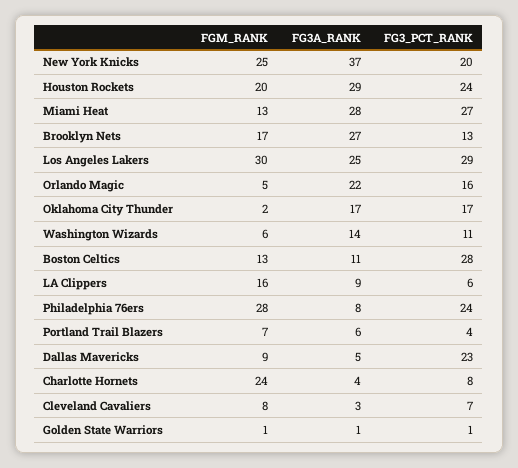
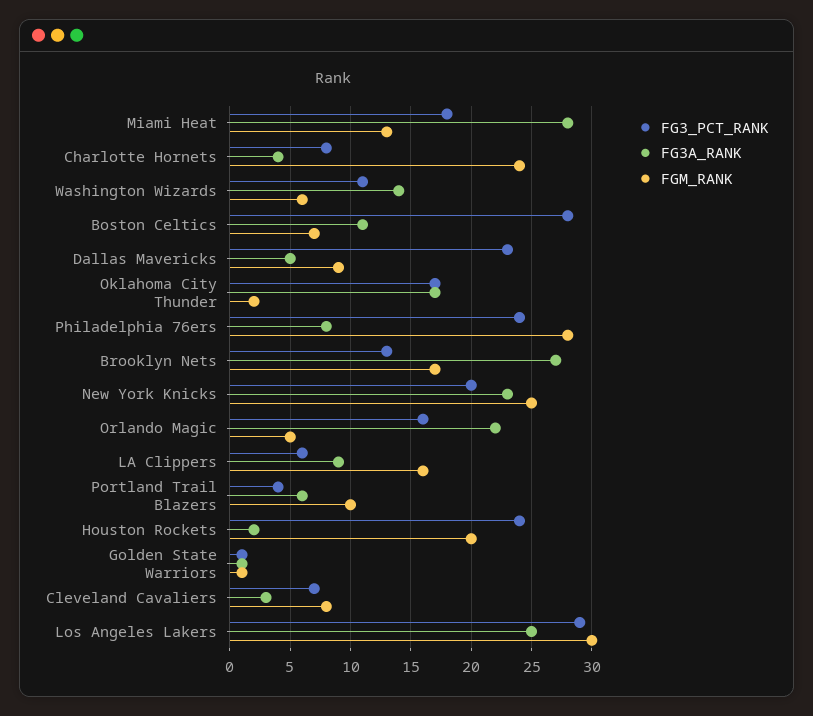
  {
    "FGM_RANK": {
      "New York Knicks": 25,
      "Houston Rockets": 20,
      "Miami Heat": 13,
      "Brooklyn Nets": 17,
      "Los Angeles Lakers": 30,
      "Orlando Magic": 5,
      "Oklahoma City Thunder": 2,
      "Washington Wizards": 6,
-     "Boston Celtics": 13,
+     "Boston Celtics": 7,
      "LA Clippers": 16,
      "Philadelphia 76ers": 28,
-     "Portland Trail Blazers": 7,
+     "Portland Trail Blazers": 10,
      "Dallas Mavericks": 9,
      "Charlotte Hornets": 24,
      "Cleveland Cavaliers": 8,
      "Golden State Warriors": 1
    },
    "FG3A_RANK": {
-     "New York Knicks": 37,
+     "New York Knicks": 23,
-     "Houston Rockets": 29,
+     "Houston Rockets": 2,
      "Miami Heat": 28,
      "Brooklyn Nets": 27,
      "Los Angeles Lakers": 25,
      "Orlando Magic": 22,
      "Oklahoma City Thunder": 17,
      "Washington Wizards": 14,
      "Boston Celtics": 11,
      "LA Clippers": 9,
      "Philadelphia 76ers": 8,
      "Portland Trail Blazers": 6,
      "Dallas Mavericks": 5,
      "Charlotte Hornets": 4,
      "Cleveland Cavaliers": 3,
      "Golden State Warriors": 1
    },
    "FG3_PCT_RANK": {
      "New York Knicks": 20,
      "Houston Rockets": 24,
-     "Miami Heat": 27,
+     "Miami Heat": 18,
      "Brooklyn Nets": 13,
      "Los Angeles Lakers": 29,
      "Orlando Magic": 16,
      "Oklahoma City Thunder": 17,
      "Washington Wizards": 11,
      "Boston Celtics": 28,
      "LA Clippers": 6,
      "Philadelphia 76ers": 24,
      "Portland Trail Blazers": 4,
      "Dallas Mavericks": 23,
      "Charlotte Hornets": 8,
      "Cleveland Cavaliers": 7,
      "Golden State Warriors": 1
    }
  }

